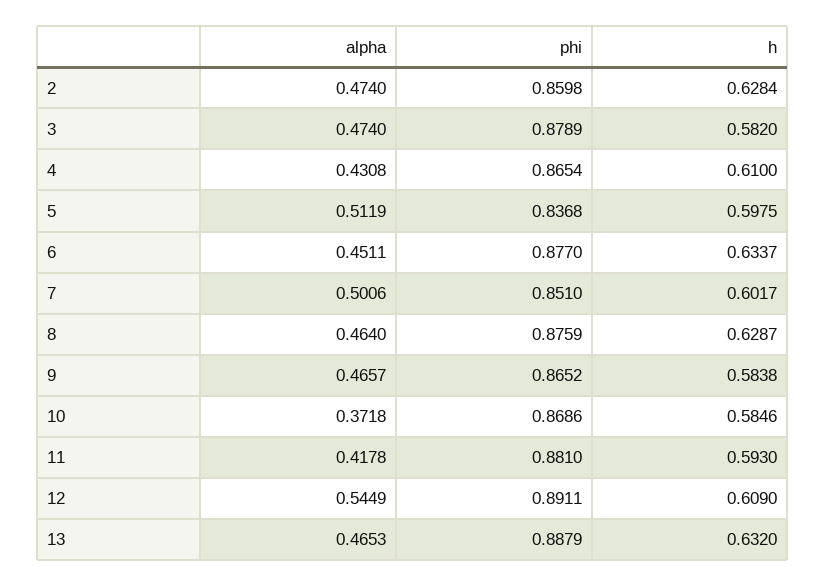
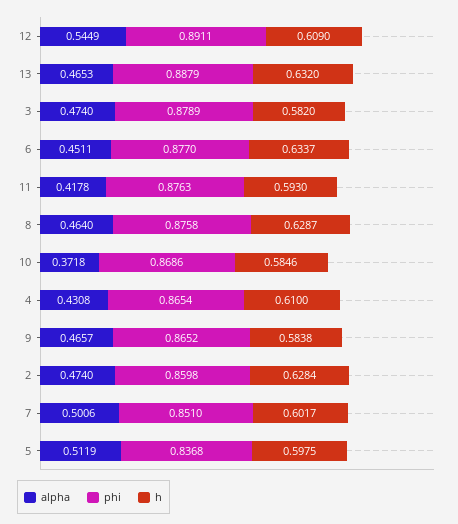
  {
    "alpha": {
      "2": 0.474,
      "3": 0.474,
      "4": 0.4308,
      "5": 0.5119,
      "6": 0.4511,
      "7": 0.5006,
      "8": 0.464,
      "9": 0.4657,
      "10": 0.3718,
      "11": 0.4178,
      "12": 0.5449,
      "13": 0.4653
    },
    "phi": {
      "2": 0.8598,
      "3": 0.8789,
      "4": 0.8654,
      "5": 0.8368,
      "6": 0.877,
      "7": 0.851,
-     "8": 0.8759,
+     "8": 0.8758,
      "9": 0.8652,
      "10": 0.8686,
-     "11": 0.881,
+     "11": 0.8763,
      "12": 0.8911,
      "13": 0.8879
    },
    "h": {
      "2": 0.6284,
      "3": 0.582,
      "4": 0.61,
      "5": 0.5975,
      "6": 0.6337,
      "7": 0.6017,
      "8": 0.6287,
      "9": 0.5838,
      "10": 0.5846,
      "11": 0.593,
      "12": 0.609,
      "13": 0.632
    }
  }

